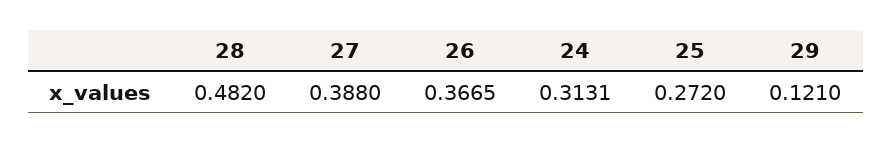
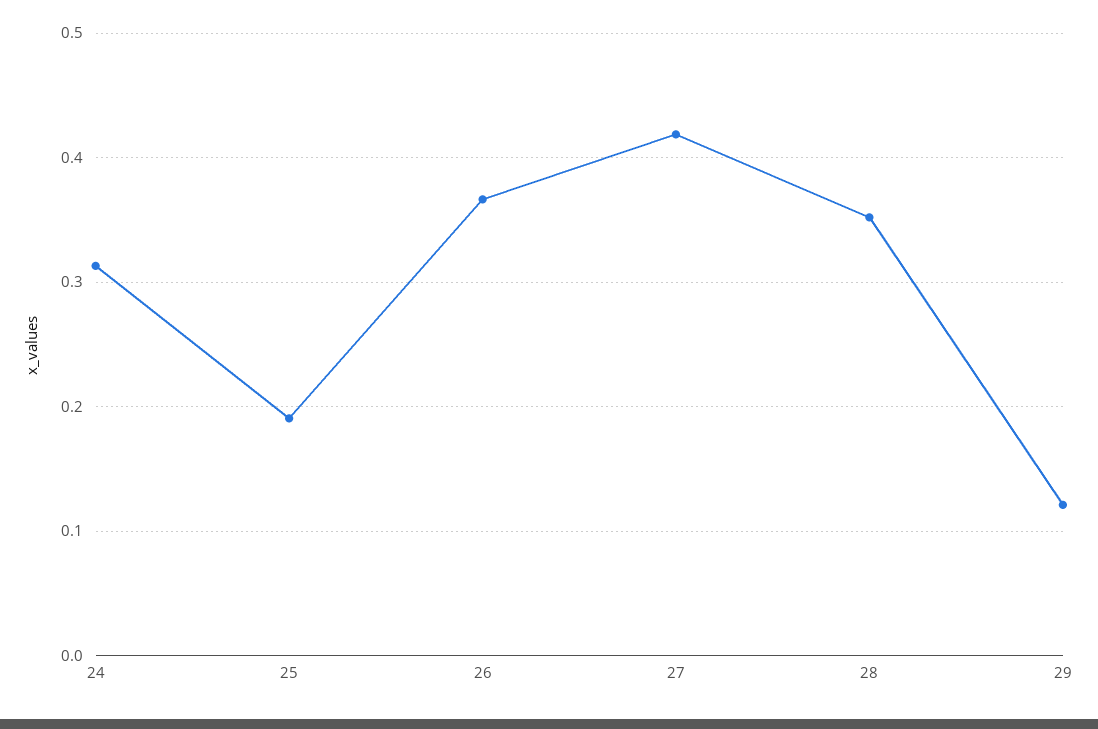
  {
-   "28": 0.482,
+   "28": 0.35,
-   "27": 0.388,
+   "27": 0.42,
    "26": 0.3665,
    "24": 0.3131,
-   "25": 0.272,
+   "25": 0.19,
    "29": 0.121
  }

